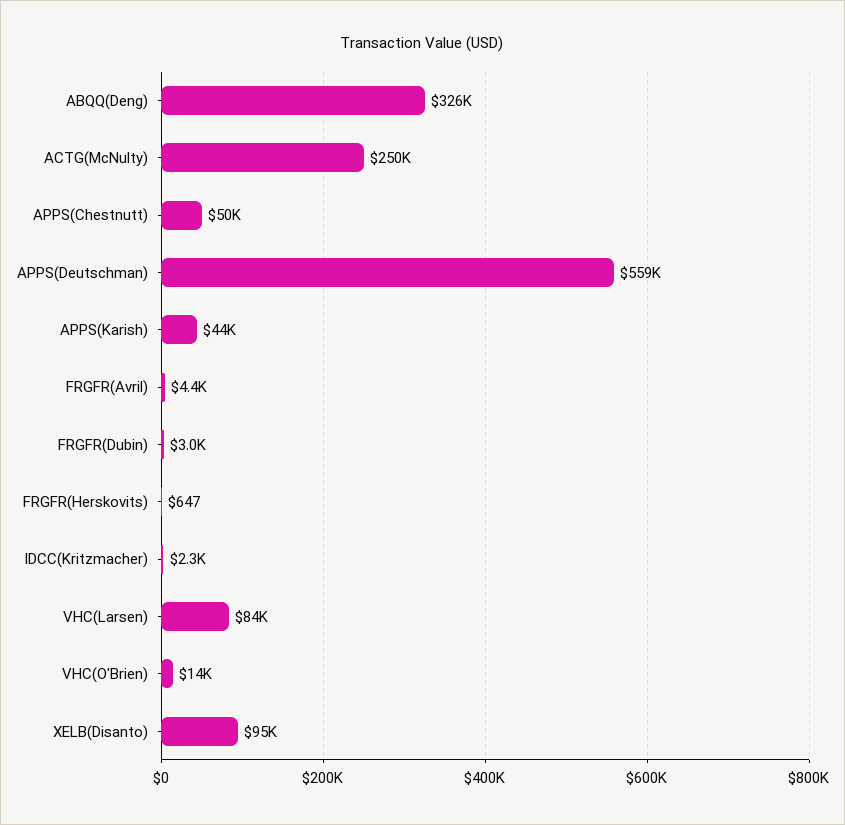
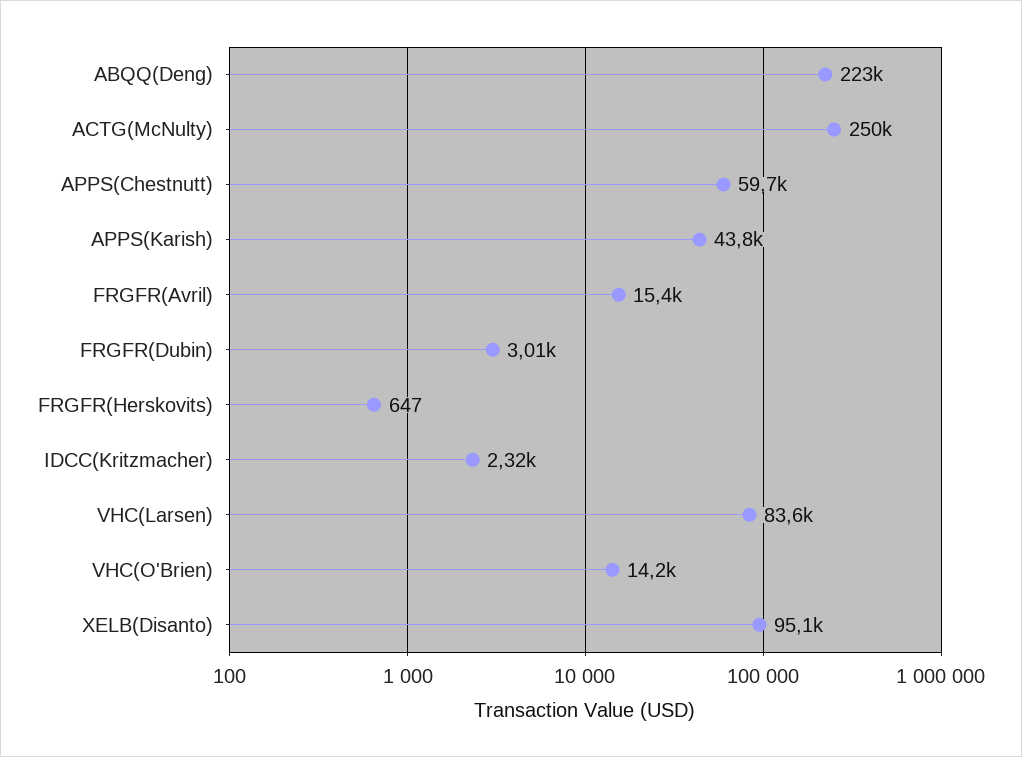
  {
-   "ABQQ(Deng)": 326000,
+   "ABQQ(Deng)": 223000,
    "ACTG(McNulty)": 250000,
-   "APPS(Chestnutt)": 50000,
+   "APPS(Chestnutt)": 59700,
-   "APPS(Deutschman)": 559000,
    "APPS(Karish)": 43800,
-   "FRGFR(Avril)": 4400,
+   "FRGFR(Avril)": 15400,
    "FRGFR(Dubin)": 3010,
    "FRGFR(Herskovits)": 647,
    "IDCC(Kritzmacher)": 2320,
    "VHC(Larsen)": 83600,
    "VHC(O'Brien)": 14200,
    "XELB(Disanto)": 95100
  }

